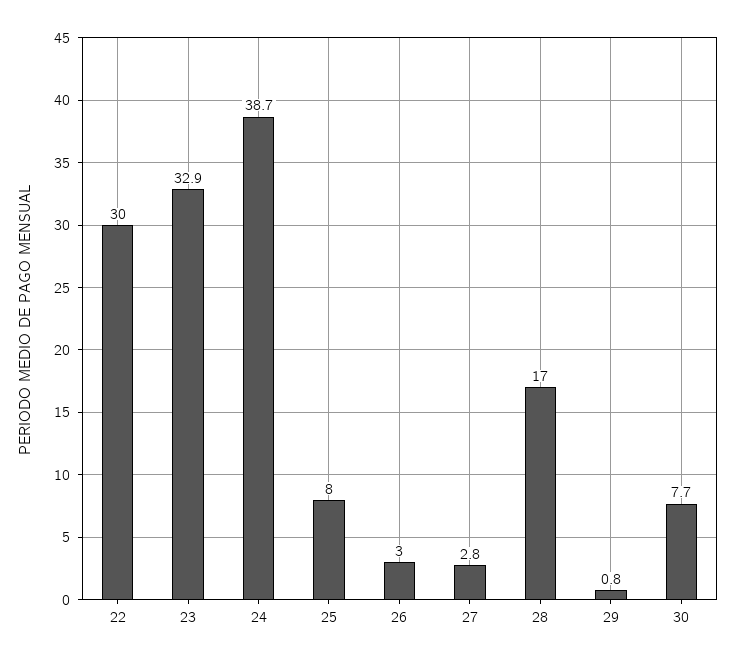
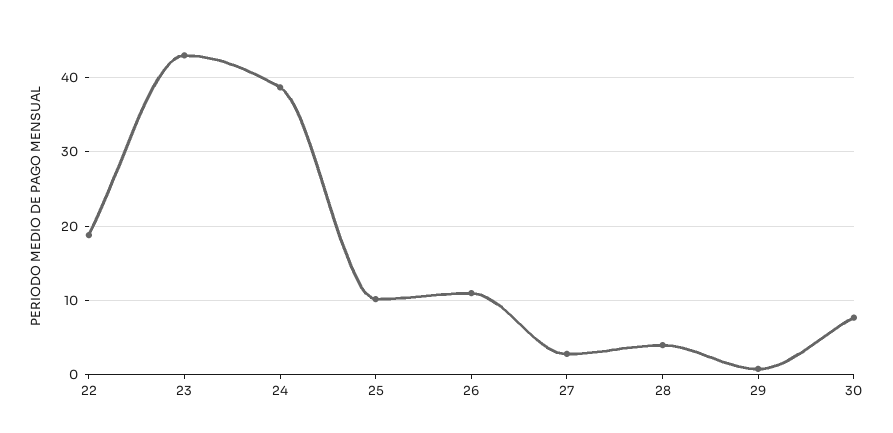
  {
-   "22": 30,
+   "22": 19,
-   "23": 32.9,
+   "23": 43,
    "24": 38.7,
-   "25": 8,
+   "25": 10,
-   "26": 3,
+   "26": 11,
    "27": 2.8,
-   "28": 17,
+   "28": 4,
    "29": 0.8,
    "30": 7.7
  }

